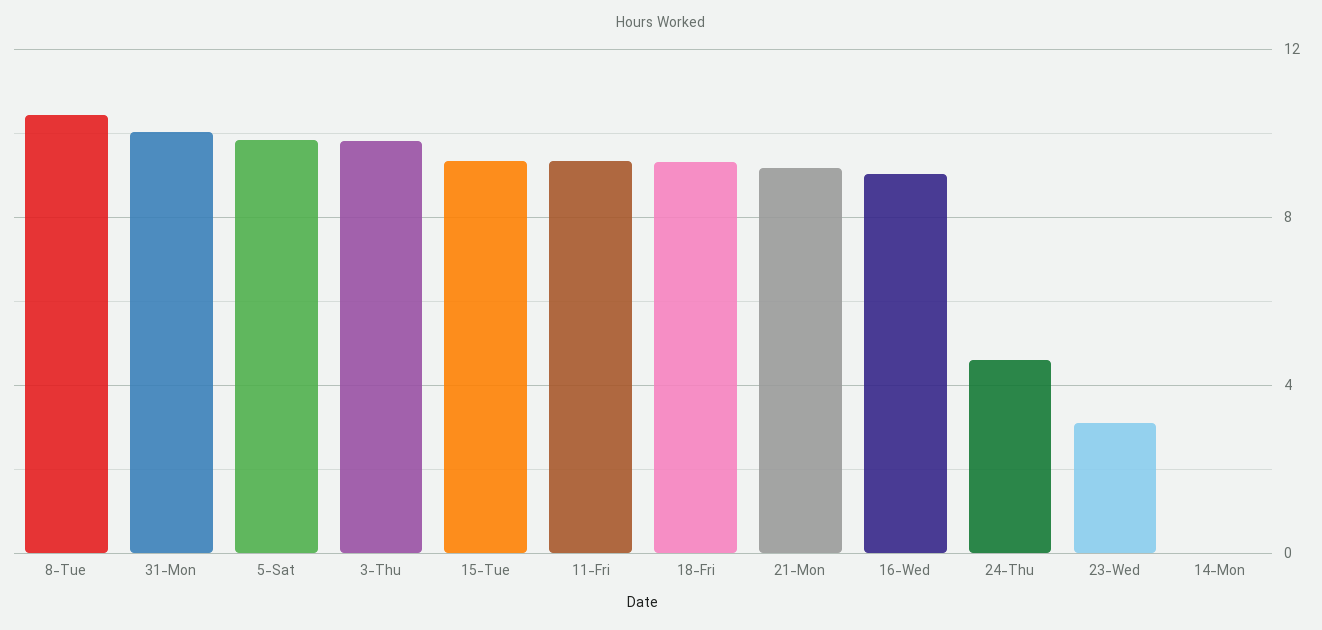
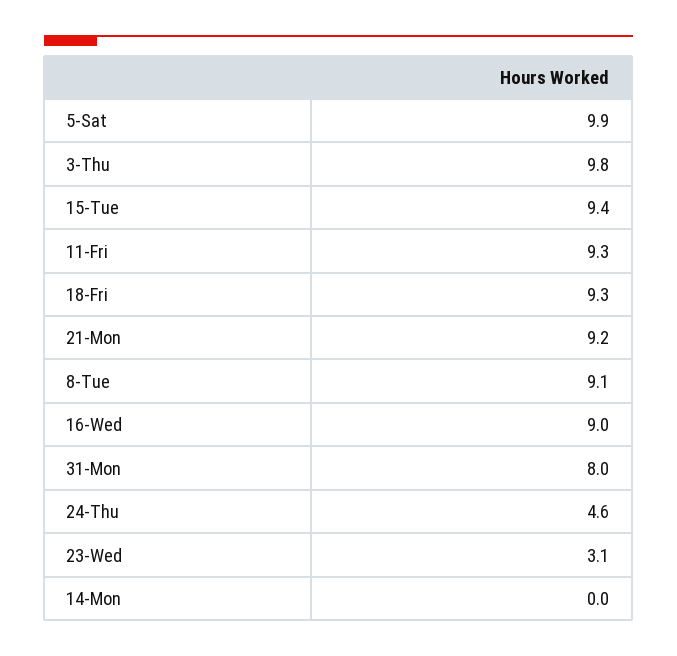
  {
-   "8-Tue": 10.5,
+   "8-Tue": 9.1,
-   "31-Mon": 10,
+   "31-Mon": 8,
    "5-Sat": 9.9,
    "3-Thu": 9.8,
    "15-Tue": 9.4,
    "11-Fri": 9.3,
    "18-Fri": 9.3,
    "21-Mon": 9.2,
    "16-Wed": 9,
    "24-Thu": 4.6,
    "23-Wed": 3.1,
    "14-Mon": 0
  }

